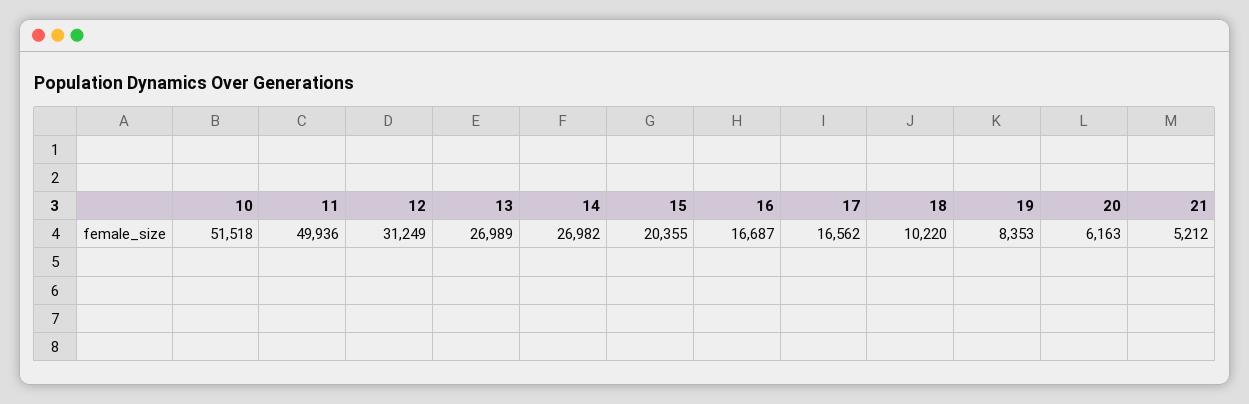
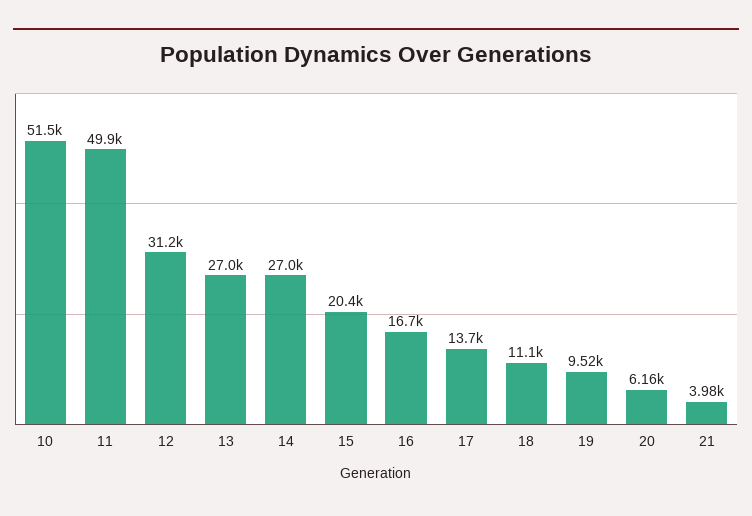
  {
    "10": 51518,
    "11": 49936,
    "12": 31249,
    "13": 26989,
    "14": 26982,
    "15": 20355,
    "16": 16687,
-   "17": 16562,
+   "17": 13700,
-   "18": 10220,
+   "18": 11100,
-   "19": 8353,
+   "19": 9520,
    "20": 6163,
-   "21": 5212
+   "21": 3980
  }

